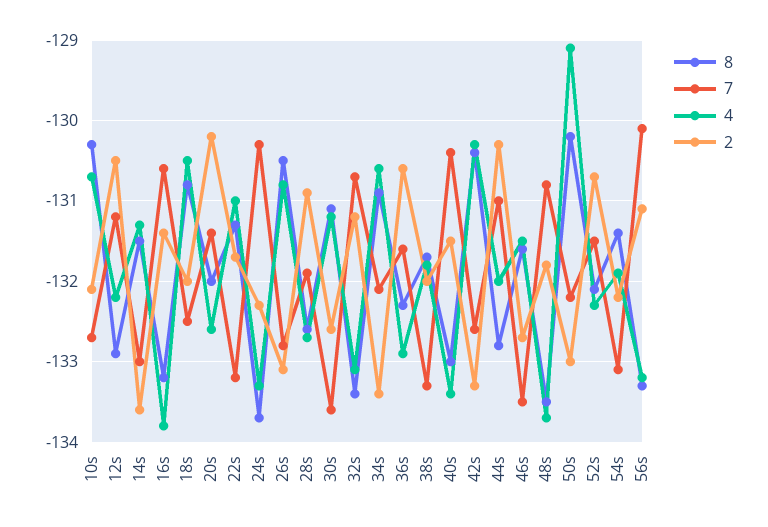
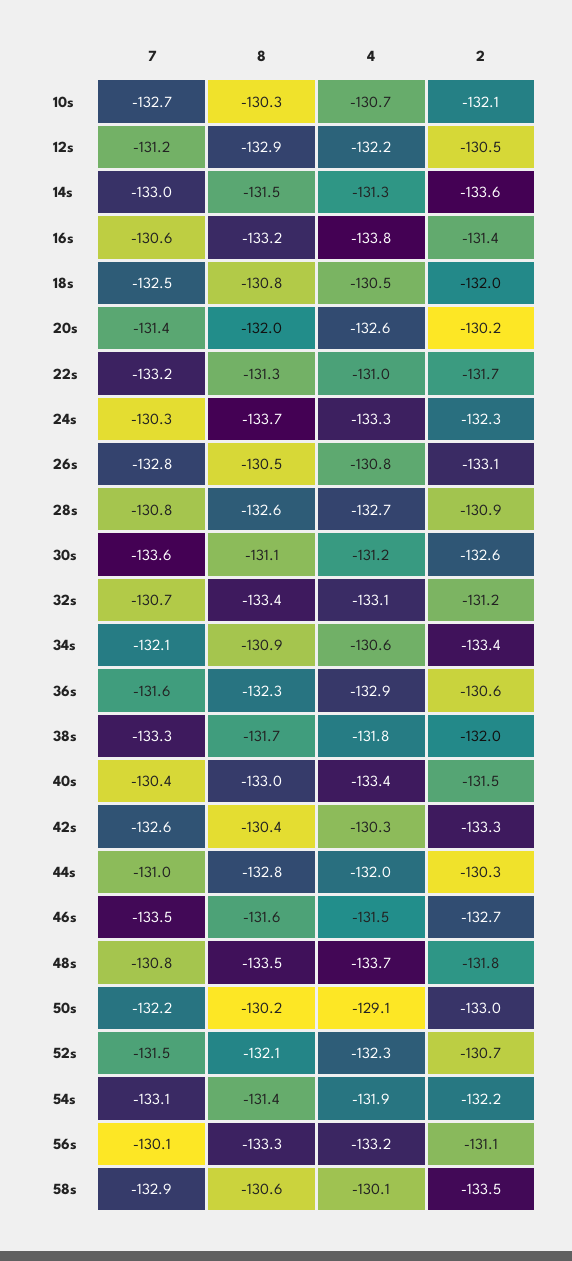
  {
    "8": {
      "10s": -130.3,
      "12s": -132.9,
      "14s": -131.5,
      "16s": -133.2,
      "18s": -130.8,
      "20s": -132,
      "22s": -131.3,
      "24s": -133.7,
      "26s": -130.5,
      "28s": -132.6,
      "30s": -131.1,
      "32s": -133.4,
      "34s": -130.9,
      "36s": -132.3,
      "38s": -131.7,
      "40s": -133,
      "42s": -130.4,
      "44s": -132.8,
      "46s": -131.6,
      "48s": -133.5,
      "50s": -130.2,
      "52s": -132.1,
      "54s": -131.4,
-     "56s": -133.3
+     "56s": -133.3,
+     "58s": -130.6
    },
    "7": {
      "10s": -132.7,
      "12s": -131.2,
      "14s": -133,
      "16s": -130.6,
      "18s": -132.5,
      "20s": -131.4,
      "22s": -133.2,
      "24s": -130.3,
      "26s": -132.8,
-     "28s": -131.9,
+     "28s": -130.8,
      "30s": -133.6,
      "32s": -130.7,
      "34s": -132.1,
      "36s": -131.6,
      "38s": -133.3,
      "40s": -130.4,
      "42s": -132.6,
      "44s": -131,
      "46s": -133.5,
      "48s": -130.8,
      "50s": -132.2,
      "52s": -131.5,
      "54s": -133.1,
-     "56s": -130.1
+     "56s": -130.1,
+     "58s": -132.9
    },
    "4": {
      "10s": -130.7,
      "12s": -132.2,
      "14s": -131.3,
      "16s": -133.8,
      "18s": -130.5,
      "20s": -132.6,
      "22s": -131,
      "24s": -133.3,
      "26s": -130.8,
      "28s": -132.7,
      "30s": -131.2,
      "32s": -133.1,
      "34s": -130.6,
      "36s": -132.9,
      "38s": -131.8,
      "40s": -133.4,
      "42s": -130.3,
      "44s": -132,
      "46s": -131.5,
      "48s": -133.7,
      "50s": -129.1,
      "52s": -132.3,
      "54s": -131.9,
-     "56s": -133.2
+     "56s": -133.2,
+     "58s": -130.1
    },
    "2": {
      "10s": -132.1,
      "12s": -130.5,
      "14s": -133.6,
      "16s": -131.4,
      "18s": -132,
      "20s": -130.2,
      "22s": -131.7,
      "24s": -132.3,
      "26s": -133.1,
      "28s": -130.9,
      "30s": -132.6,
      "32s": -131.2,
      "34s": -133.4,
      "36s": -130.6,
      "38s": -132,
      "40s": -131.5,
      "42s": -133.3,
      "44s": -130.3,
      "46s": -132.7,
      "48s": -131.8,
      "50s": -133,
      "52s": -130.7,
      "54s": -132.2,
-     "56s": -131.1
+     "56s": -131.1,
+     "58s": -133.5
    }
  }

